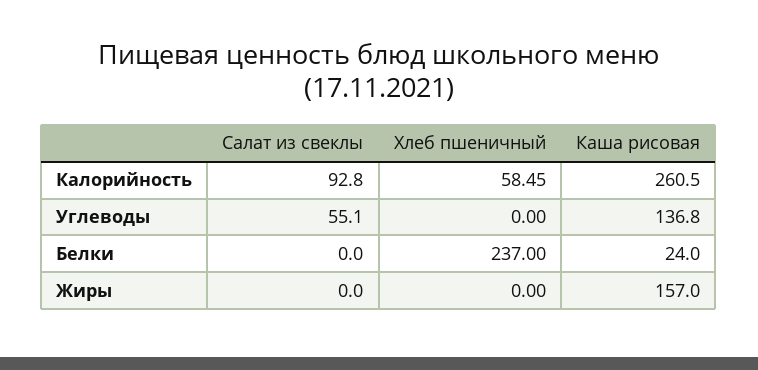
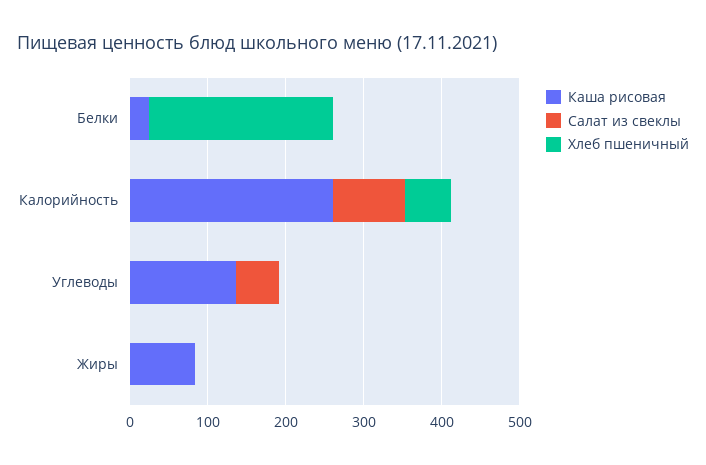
  {
    "Салат из свеклы": {
      "Калорийность": 92.8,
      "Углеводы": 55.1,
      "Белки": 0,
      "Жиры": 0
    },
    "Хлеб пшеничный": {
      "Калорийность": 58.45,
      "Углеводы": 0,
      "Белки": 237,
      "Жиры": 0
    },
    "Каша рисовая": {
      "Калорийность": 260.5,
      "Углеводы": 136.8,
      "Белки": 24,
-     "Жиры": 157
+     "Жиры": 80
    }
  }

